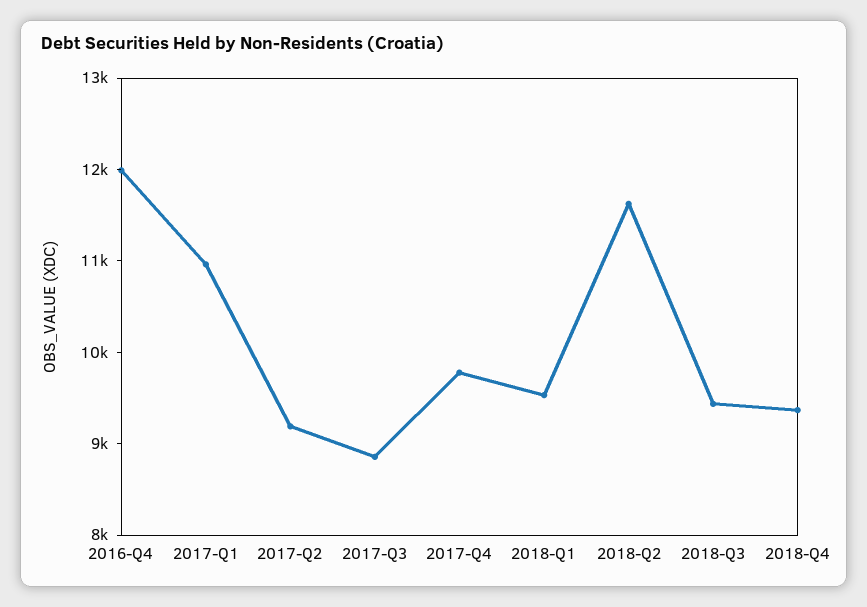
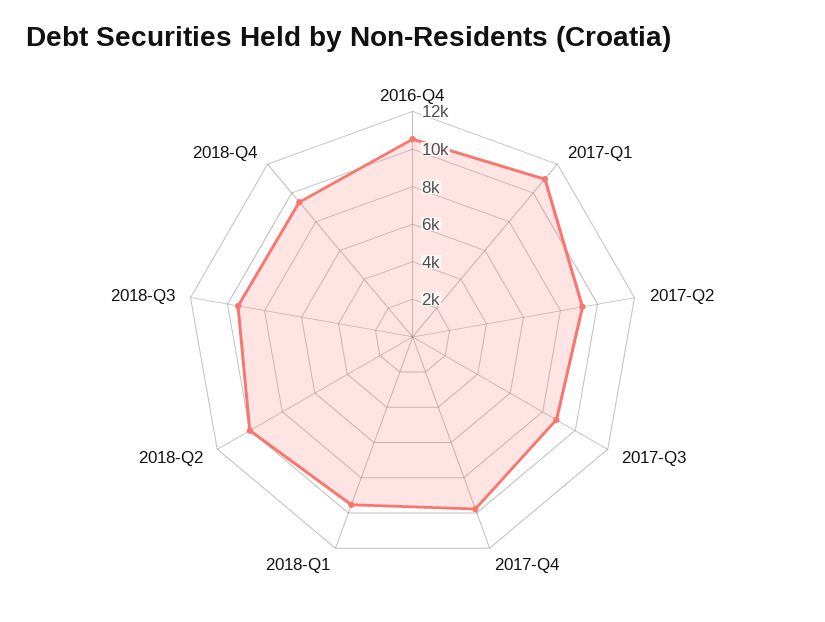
  {
-   "2016-Q4": 12000,
+   "2016-Q4": 10500,
    "2017-Q1": 11000,
    "2017-Q2": 9200,
    "2017-Q3": 8800,
    "2017-Q4": 9800,
    "2018-Q1": 9600,
-   "2018-Q2": 11600,
+   "2018-Q2": 10000,
    "2018-Q3": 9400,
    "2018-Q4": 9400
  }

